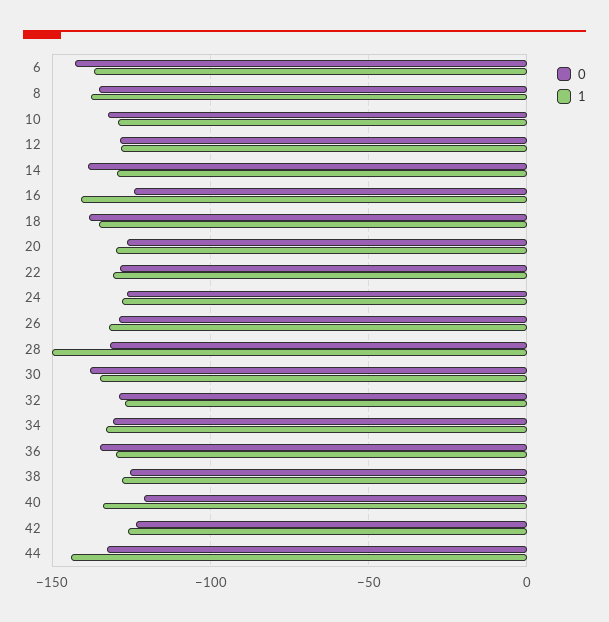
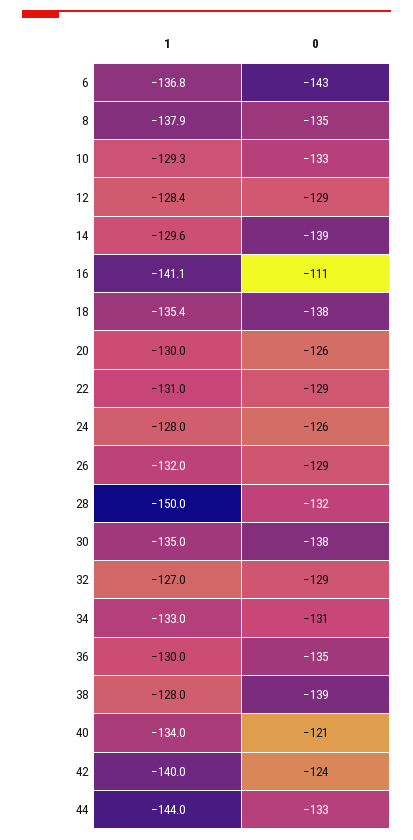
  {
    "0": {
      "6": -143,
      "8": -135,
      "10": -133,
      "12": -129,
      "14": -139,
-     "16": -125,
+     "16": -111,
      "18": -138,
      "20": -126,
      "22": -129,
      "24": -126,
      "26": -129,
      "28": -132,
      "30": -138,
      "32": -129,
      "34": -131,
      "36": -135,
-     "38": -125,
+     "38": -139,
      "40": -121,
      "42": -124,
      "44": -133
    },
    "1": {
      "6": -136.8,
      "8": -137.9,
      "10": -129.3,
      "12": -128.4,
      "14": -129.6,
      "16": -141.1,
      "18": -135.4,
      "20": -130,
      "22": -131,
      "24": -128,
      "26": -132,
      "28": -150,
      "30": -135,
      "32": -127,
      "34": -133,
      "36": -130,
      "38": -128,
      "40": -134,
-     "42": -125,
+     "42": -140,
      "44": -144
    }
  }

